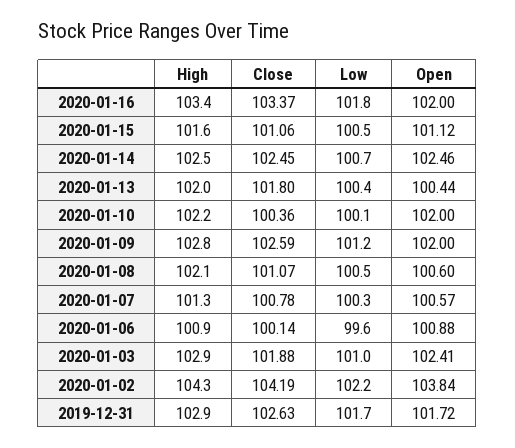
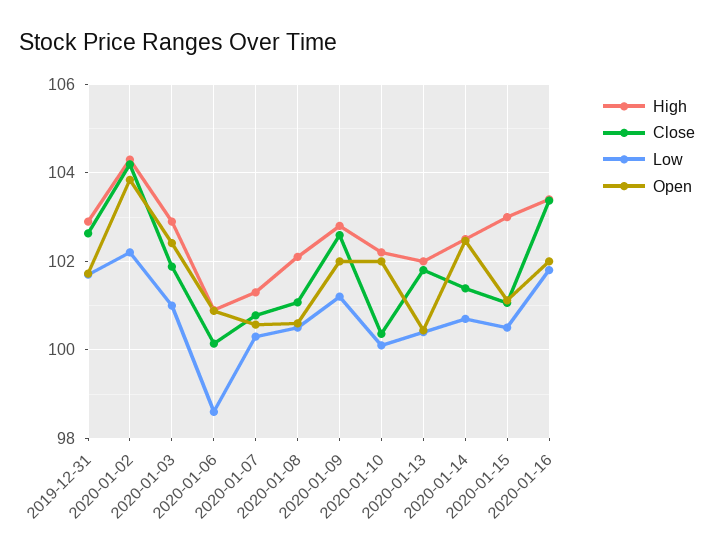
  {
    "High": {
      "2020-01-16": 103.4,
-     "2020-01-15": 101.6,
+     "2020-01-15": 103,
      "2020-01-14": 102.5,
      "2020-01-13": 102,
      "2020-01-10": 102.2,
      "2020-01-09": 102.8,
      "2020-01-08": 102.1,
      "2020-01-07": 101.3,
      "2020-01-06": 100.9,
      "2020-01-03": 102.9,
      "2020-01-02": 104.3,
      "2019-12-31": 102.9
    },
    "Close": {
      "2020-01-16": 103.37,
      "2020-01-15": 101.06,
-     "2020-01-14": 102.45,
+     "2020-01-14": 101.4,
      "2020-01-13": 101.8,
      "2020-01-10": 100.36,
      "2020-01-09": 102.59,
      "2020-01-08": 101.07,
      "2020-01-07": 100.78,
      "2020-01-06": 100.14,
      "2020-01-03": 101.88,
      "2020-01-02": 104.19,
      "2019-12-31": 102.63
    },
    "Low": {
      "2020-01-16": 101.8,
      "2020-01-15": 100.5,
      "2020-01-14": 100.7,
      "2020-01-13": 100.4,
      "2020-01-10": 100.1,
      "2020-01-09": 101.2,
      "2020-01-08": 100.5,
      "2020-01-07": 100.3,
-     "2020-01-06": 99.6,
+     "2020-01-06": 98.6,
      "2020-01-03": 101,
      "2020-01-02": 102.2,
      "2019-12-31": 101.7
    },
    "Open": {
      "2020-01-16": 102,
      "2020-01-15": 101.12,
      "2020-01-14": 102.46,
      "2020-01-13": 100.44,
      "2020-01-10": 102,
      "2020-01-09": 102,
      "2020-01-08": 100.6,
      "2020-01-07": 100.57,
      "2020-01-06": 100.88,
      "2020-01-03": 102.41,
      "2020-01-02": 103.84,
      "2019-12-31": 101.72
    }
  }

